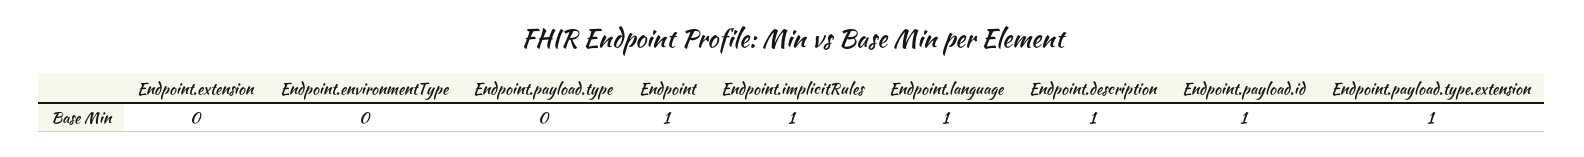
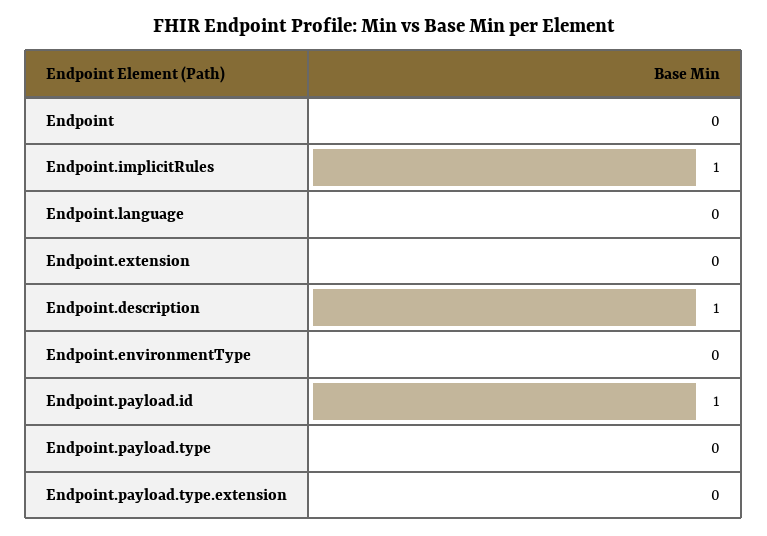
  {
    "Endpoint.extension": 0,
    "Endpoint.environmentType": 0,
    "Endpoint.payload.type": 0,
-   "Endpoint": 1,
+   "Endpoint": 0,
    "Endpoint.implicitRules": 1,
-   "Endpoint.language": 1,
+   "Endpoint.language": 0,
    "Endpoint.description": 1,
    "Endpoint.payload.id": 1,
-   "Endpoint.payload.type.extension": 1
+   "Endpoint.payload.type.extension": 0
  }

